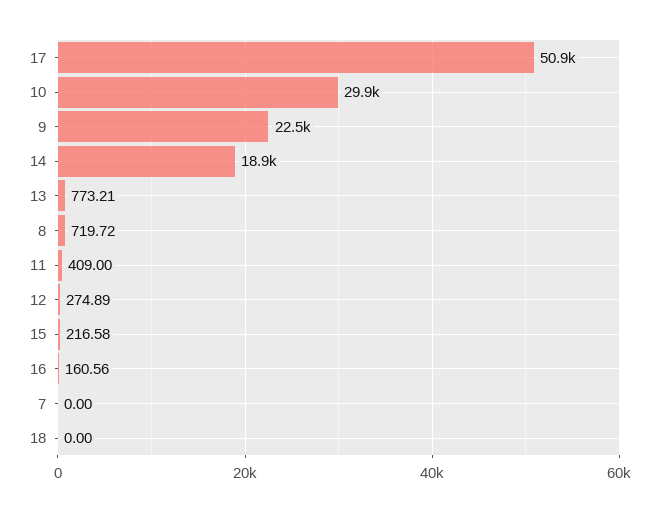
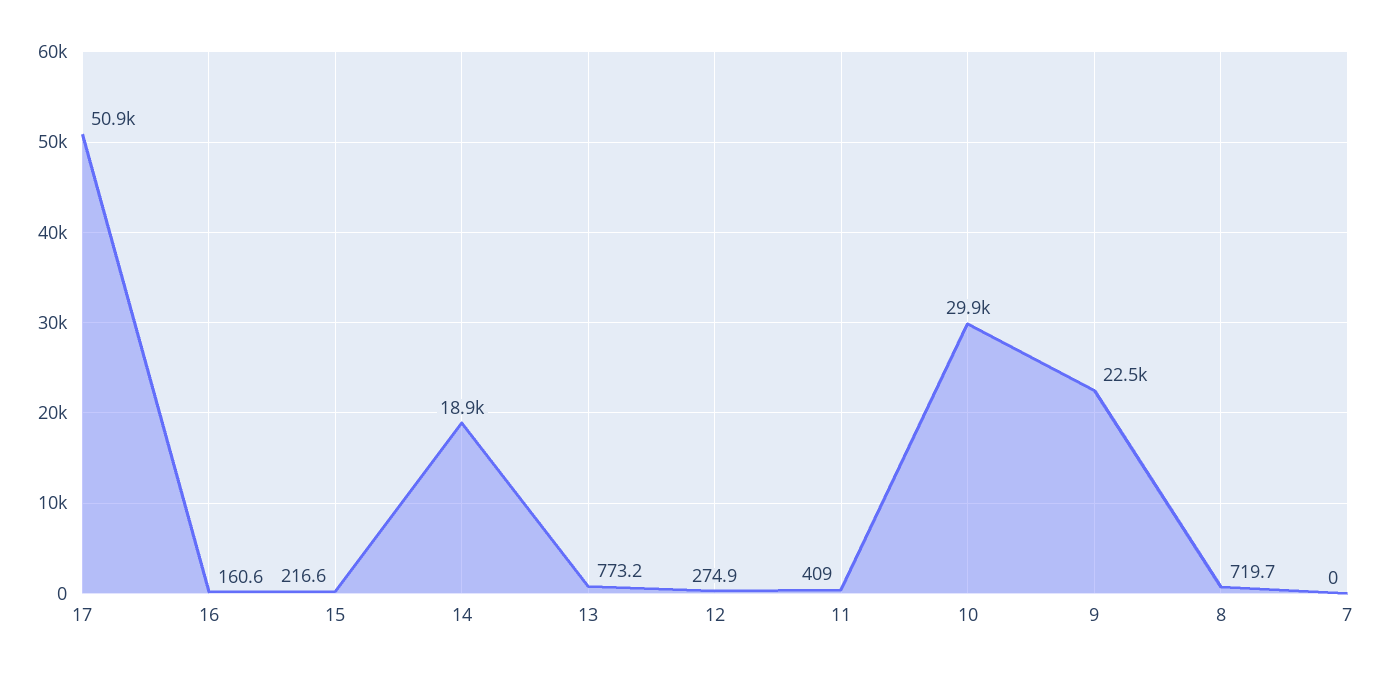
  {
    "17": 50900,
    "10": 29900,
    "9": 22500,
    "14": 18900,
    "13": 773.21,
    "8": 719.72,
    "11": 409,
    "12": 274.89,
    "15": 216.58,
    "16": 160.56,
-   "7": 0,
+   "7": 0
-   "18": 0
  }

